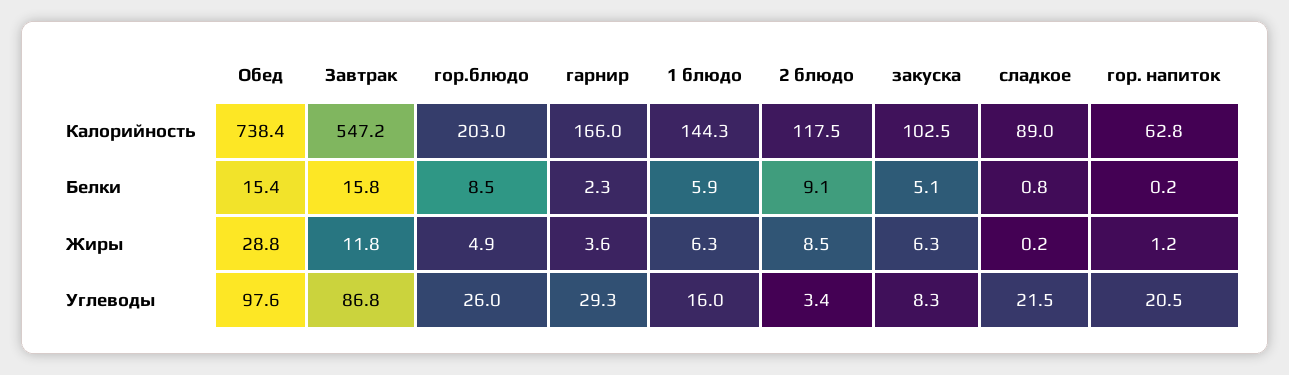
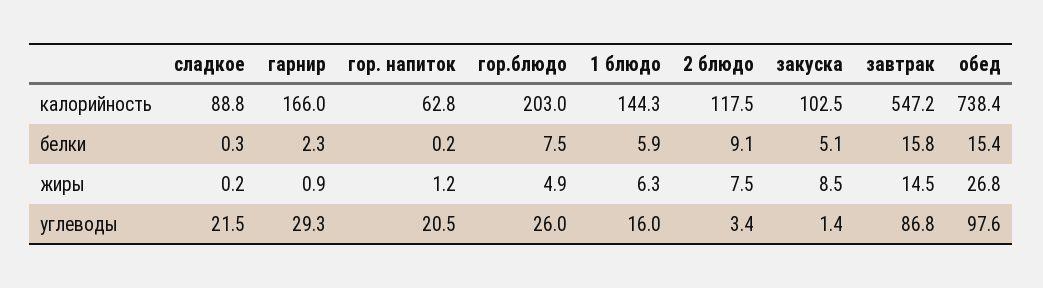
  {
    "Обед": {
      "Калорийность": 738.4,
      "Белки": 15.4,
-     "Жиры": 28.8,
+     "Жиры": 26.8,
      "Углеводы": 97.6
    },
    "Завтрак": {
      "Калорийность": 547.2,
      "Белки": 15.8,
-     "Жиры": 11.8,
+     "Жиры": 14.5,
      "Углеводы": 86.8
    },
    "гор.блюдо": {
      "Калорийность": 203,
-     "Белки": 8.5,
+     "Белки": 7.5,
      "Жиры": 4.9,
      "Углеводы": 26
    },
    "гарнир": {
      "Калорийность": 166,
      "Белки": 2.3,
-     "Жиры": 3.6,
+     "Жиры": 0.9,
      "Углеводы": 29.3
    },
    "1 блюдо": {
      "Калорийность": 144.3,
      "Белки": 5.9,
      "Жиры": 6.3,
      "Углеводы": 16
    },
    "2 блюдо": {
      "Калорийность": 117.5,
      "Белки": 9.1,
-     "Жиры": 8.5,
+     "Жиры": 7.5,
      "Углеводы": 3.4
    },
    "закуска": {
      "Калорийность": 102.5,
      "Белки": 5.1,
-     "Жиры": 6.3,
+     "Жиры": 8.5,
-     "Углеводы": 8.3
+     "Углеводы": 1.4
    },
    "сладкое": {
-     "Калорийность": 89,
+     "Калорийность": 88.8,
-     "Белки": 0.8,
+     "Белки": 0.3,
      "Жиры": 0.2,
      "Углеводы": 21.5
    },
    "гор. напиток": {
      "Калорийность": 62.8,
      "Белки": 0.2,
      "Жиры": 1.2,
      "Углеводы": 20.5
    }
  }

